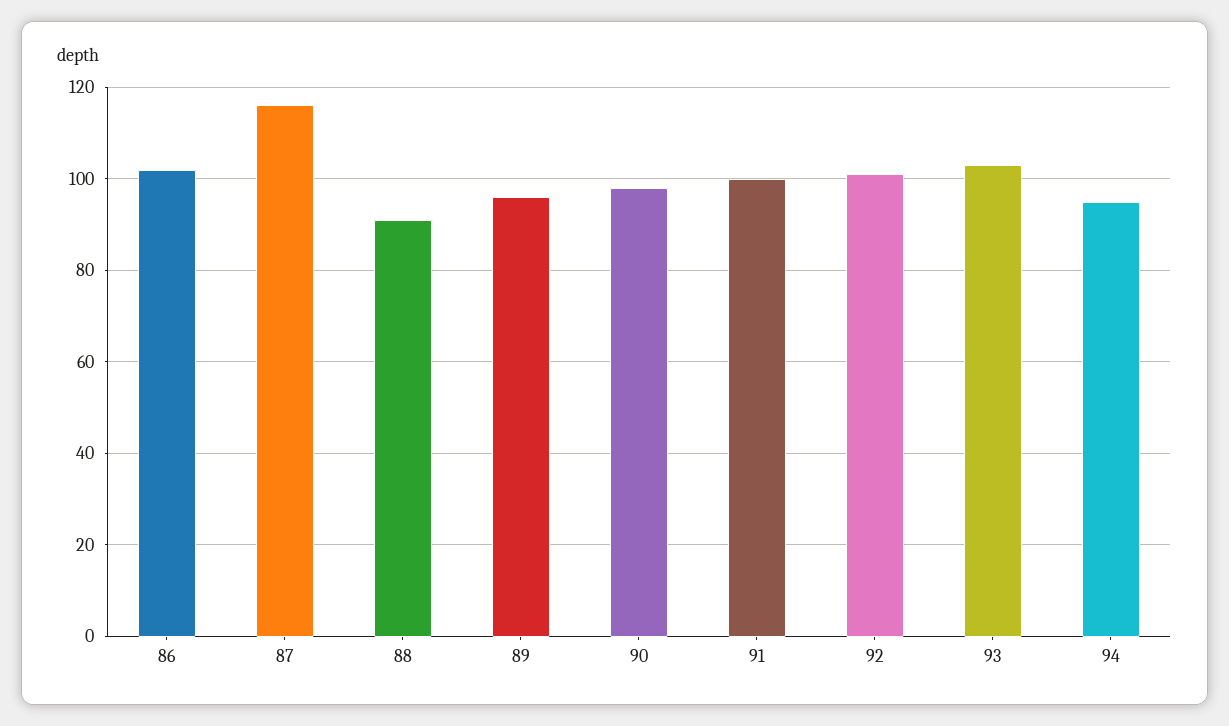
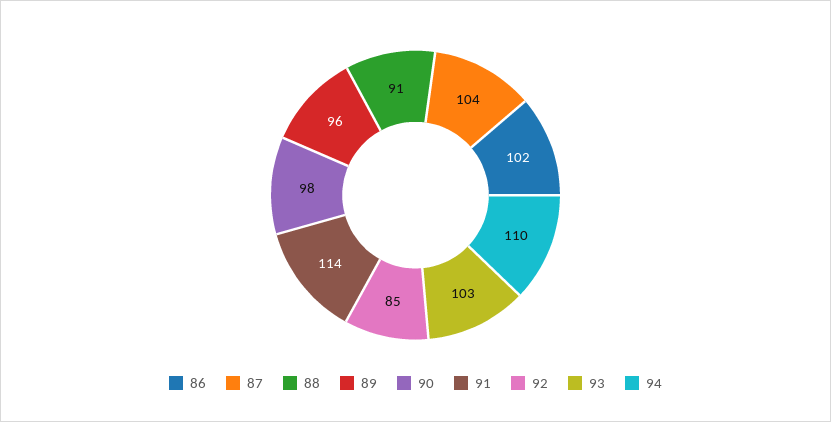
  {
    "86": 102,
-   "87": 115,
+   "87": 104,
    "88": 91,
    "89": 96,
    "90": 98,
-   "91": 100,
+   "91": 114,
-   "92": 100,
+   "92": 85,
    "93": 103,
-   "94": 95
+   "94": 110
  }

